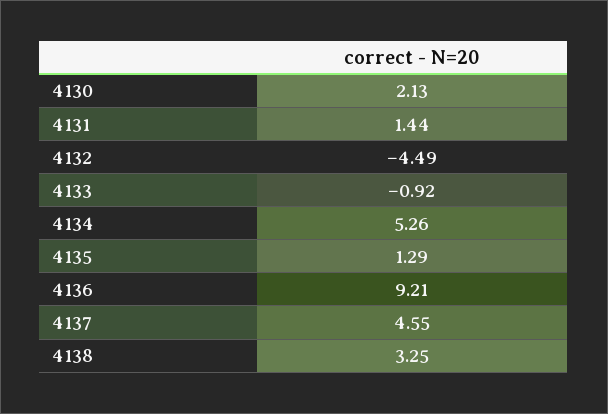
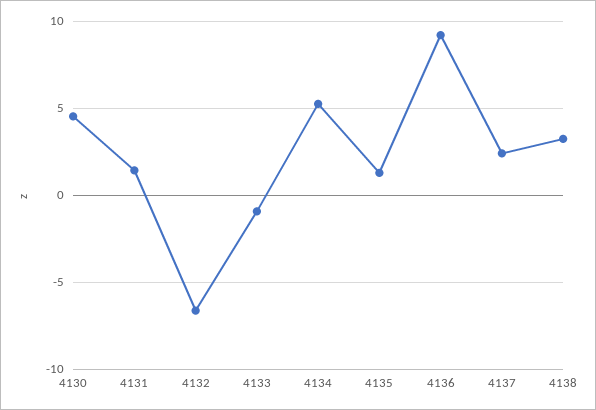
  {
-   "4130": 2.13,
+   "4130": 4.5,
    "4131": 1.44,
-   "4132": -4.49,
+   "4132": -6.5,
    "4133": -0.92,
    "4134": 5.26,
    "4135": 1.29,
    "4136": 9.21,
-   "4137": 4.55,
+   "4137": 2.5,
    "4138": 3.25
  }

